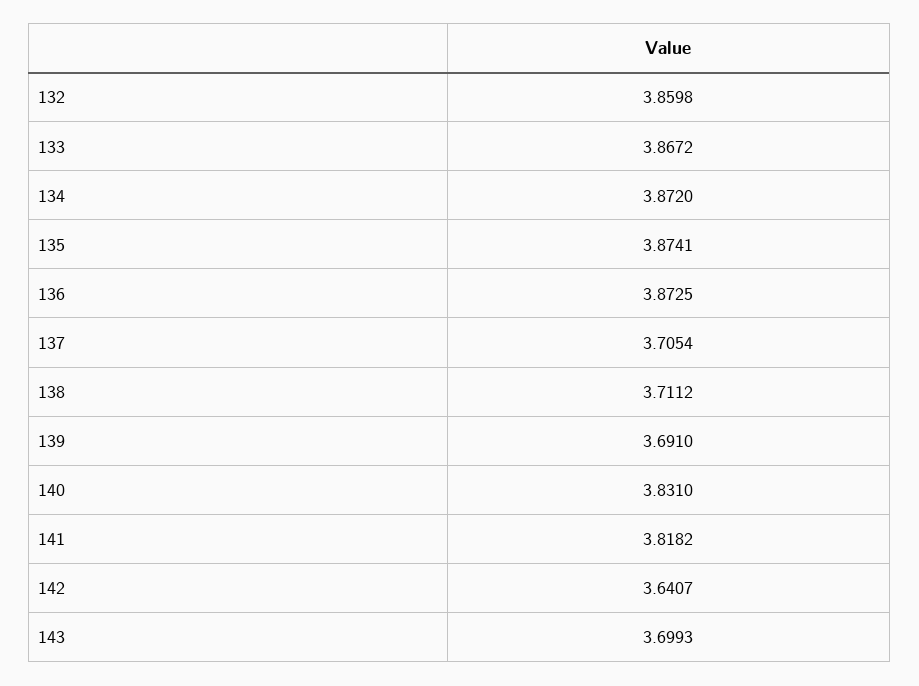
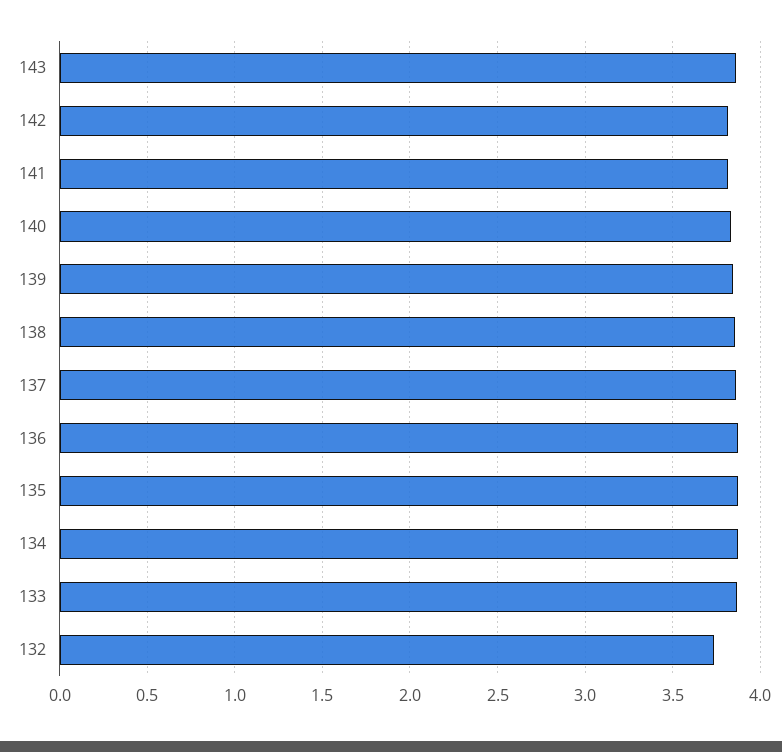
  {
-   "132": 3.8598,
+   "132": 3.75,
    "133": 3.8672,
    "134": 3.872,
    "135": 3.8741,
    "136": 3.8725,
-   "137": 3.7054,
+   "137": 3.85,
-   "138": 3.7112,
+   "138": 3.85,
-   "139": 3.691,
+   "139": 3.85,
    "140": 3.831,
    "141": 3.8182,
-   "142": 3.6407,
+   "142": 3.8,
-   "143": 3.6993
+   "143": 3.85
  }

